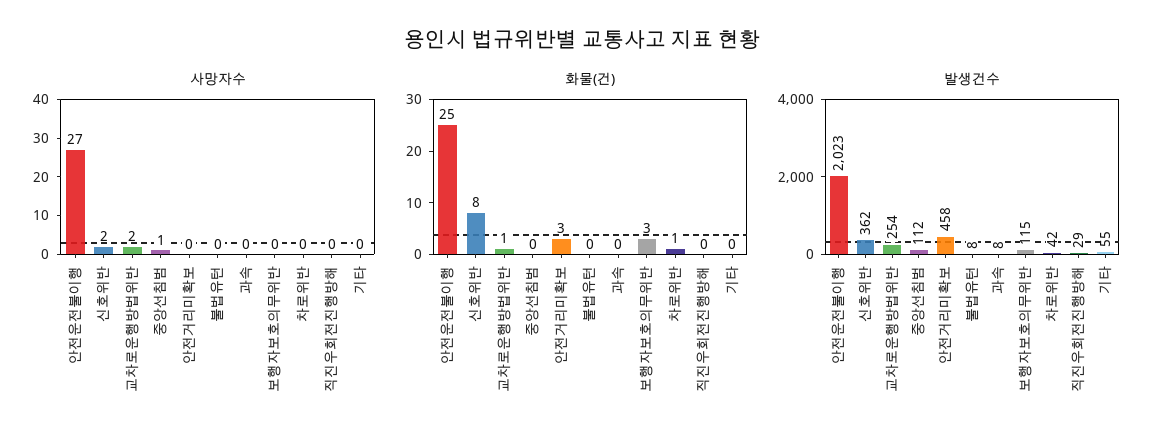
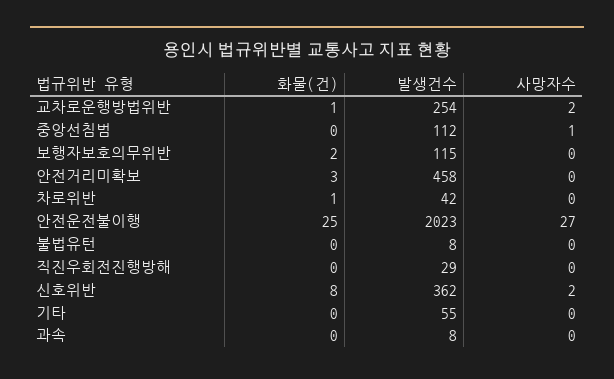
  {
    "사망자수": {
      "안전운전불이행": 27,
      "신호위반": 2,
      "교차로운행방법위반": 2,
      "중앙선침범": 1,
      "안전거리미확보": 0,
      "불법유턴": 0,
      "과속": 0,
      "보행자보호의무위반": 0,
      "차로위반": 0,
      "직진우회전진행방해": 0,
      "기타": 0
    },
    "화물(건)": {
      "안전운전불이행": 25,
      "신호위반": 8,
      "교차로운행방법위반": 1,
      "중앙선침범": 0,
      "안전거리미확보": 3,
      "불법유턴": 0,
      "과속": 0,
-     "보행자보호의무위반": 3,
+     "보행자보호의무위반": 2,
      "차로위반": 1,
      "직진우회전진행방해": 0,
      "기타": 0
    },
    "발생건수": {
      "안전운전불이행": 2023,
      "신호위반": 362,
      "교차로운행방법위반": 254,
      "중앙선침범": 112,
      "안전거리미확보": 458,
      "불법유턴": 8,
      "과속": 8,
      "보행자보호의무위반": 115,
      "차로위반": 42,
      "직진우회전진행방해": 29,
      "기타": 55
    }
  }

